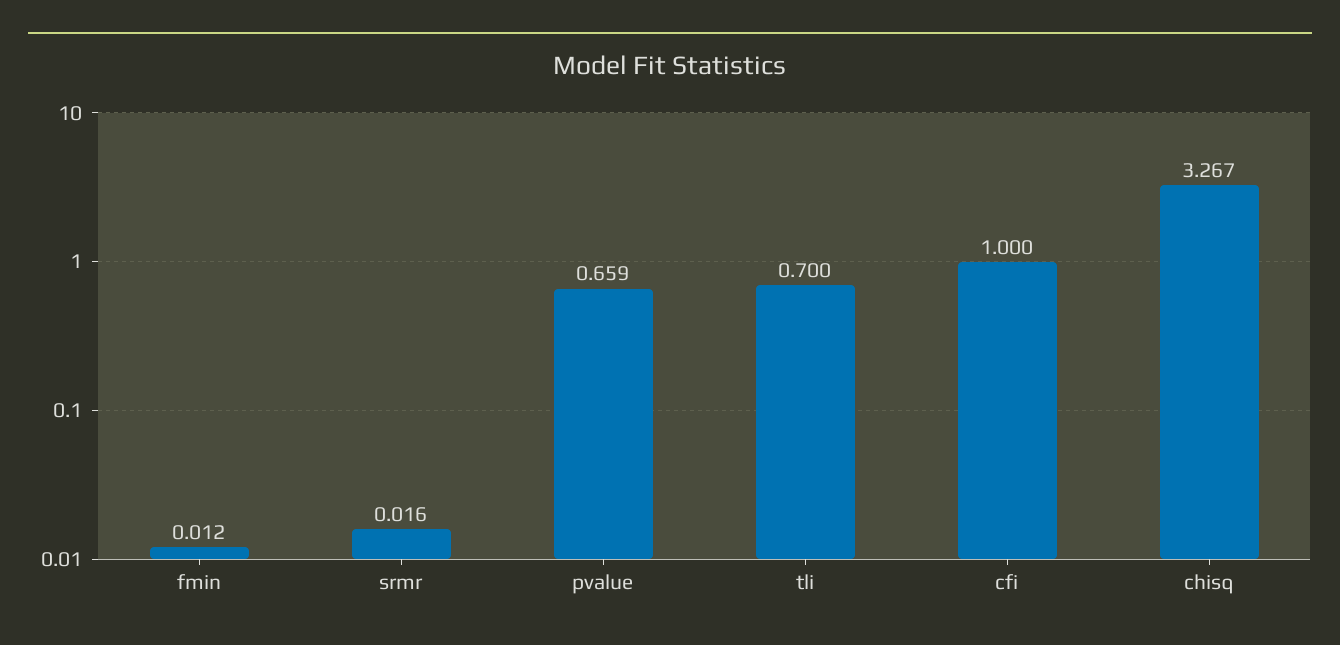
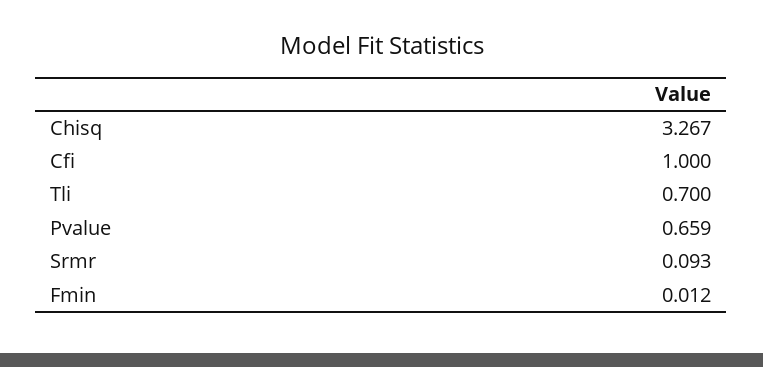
  {
    "fmin": 0.012,
-   "srmr": 0.016,
+   "srmr": 0.093,
    "pvalue": 0.659,
    "tli": 0.7,
    "cfi": 1,
    "chisq": 3.267
  }

